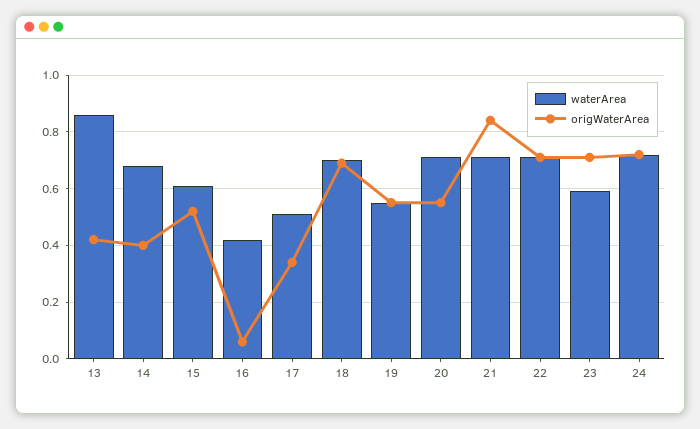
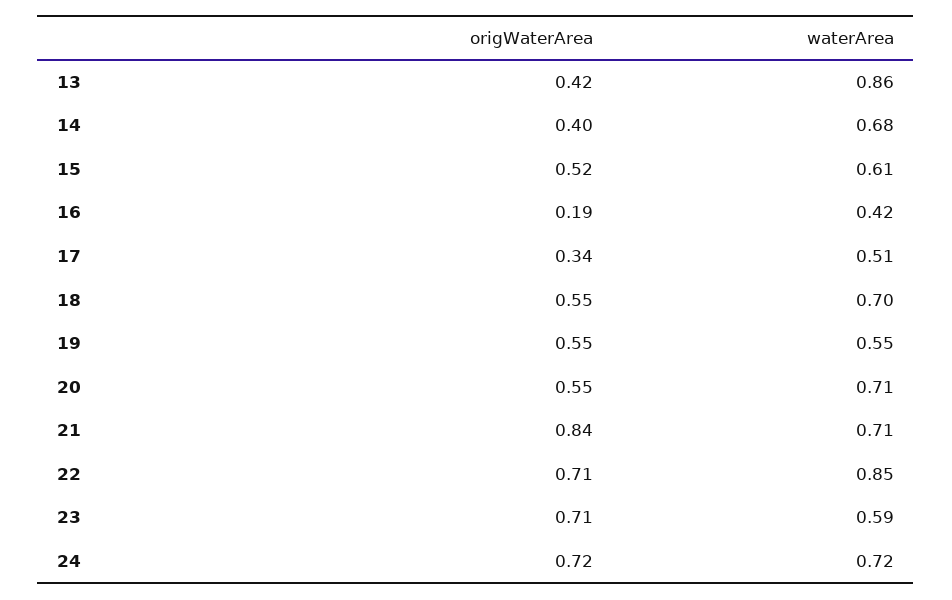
  {
    "waterArea": {
      "13": 0.86,
      "14": 0.68,
      "15": 0.61,
      "16": 0.42,
      "17": 0.51,
      "18": 0.7,
      "19": 0.55,
      "20": 0.71,
      "21": 0.71,
-     "22": 0.7,
+     "22": 0.85,
      "23": 0.59,
      "24": 0.72
    },
    "origWaterArea": {
      "13": 0.42,
      "14": 0.4,
      "15": 0.52,
-     "16": 0.05,
+     "16": 0.19,
      "17": 0.34,
-     "18": 0.7,
+     "18": 0.55,
      "19": 0.55,
      "20": 0.55,
      "21": 0.84,
      "22": 0.71,
      "23": 0.71,
      "24": 0.72
    }
  }

